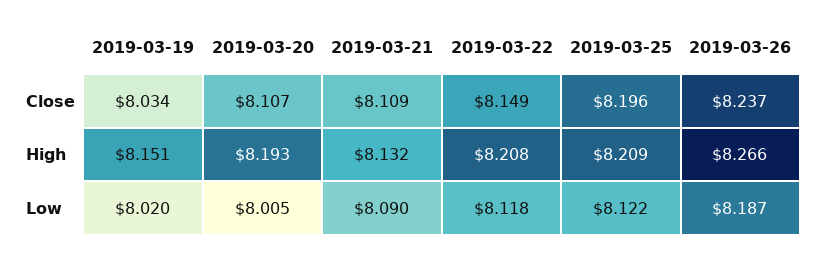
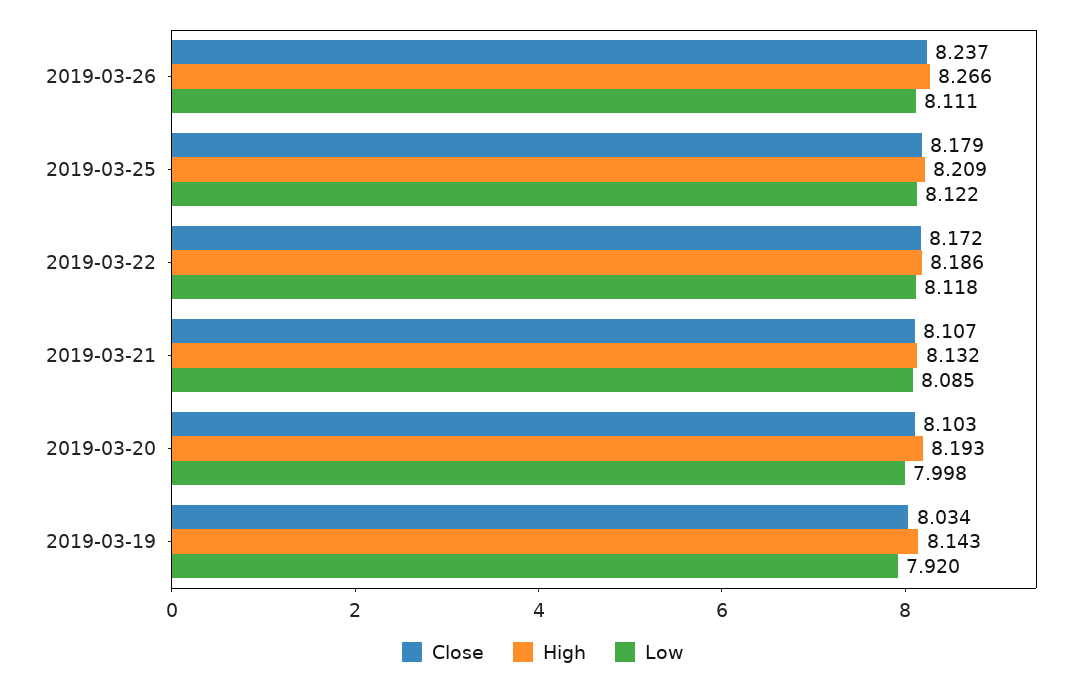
  {
    "Close": {
      "2019-03-19": 8.034,
-     "2019-03-20": 8.107,
+     "2019-03-20": 8.103,
-     "2019-03-21": 8.109,
+     "2019-03-21": 8.107,
-     "2019-03-22": 8.149,
+     "2019-03-22": 8.172,
-     "2019-03-25": 8.196,
+     "2019-03-25": 8.179,
      "2019-03-26": 8.237
    },
    "High": {
-     "2019-03-19": 8.151,
+     "2019-03-19": 8.143,
      "2019-03-20": 8.193,
      "2019-03-21": 8.132,
-     "2019-03-22": 8.208,
+     "2019-03-22": 8.186,
      "2019-03-25": 8.209,
      "2019-03-26": 8.266
    },
    "Low": {
-     "2019-03-19": 8.02,
+     "2019-03-19": 7.92,
-     "2019-03-20": 8.005,
+     "2019-03-20": 7.998,
-     "2019-03-21": 8.09,
+     "2019-03-21": 8.085,
      "2019-03-22": 8.118,
      "2019-03-25": 8.122,
-     "2019-03-26": 8.187
+     "2019-03-26": 8.111
    }
  }

